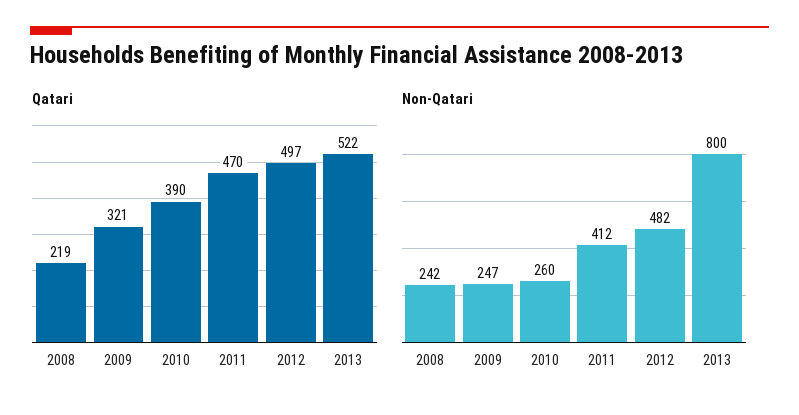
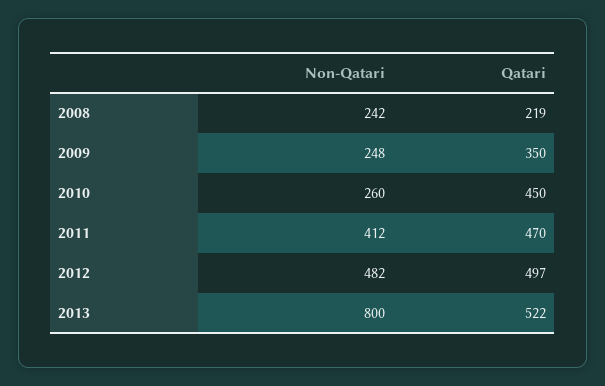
  {
    "Qatari": {
      "2008": 219,
-     "2009": 321,
+     "2009": 350,
-     "2010": 390,
+     "2010": 450,
      "2011": 470,
      "2012": 497,
      "2013": 522
    },
    "Non-Qatari": {
      "2008": 242,
-     "2009": 247,
+     "2009": 248,
      "2010": 260,
      "2011": 412,
      "2012": 482,
      "2013": 800
    }
  }

